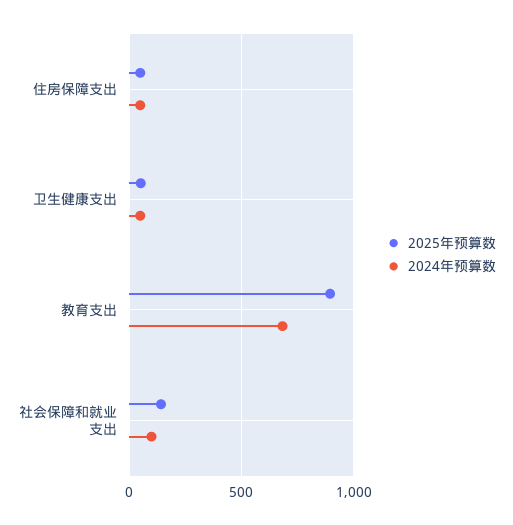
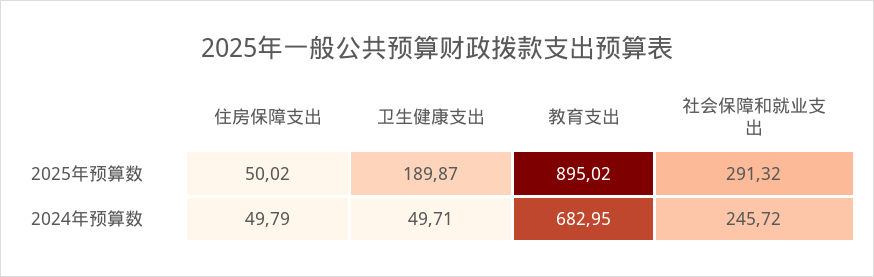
  {
    "2025年预算数": {
      "住房保障支出": 50.02,
-     "卫生健康支出": 50,
+     "卫生健康支出": 189.87,
      "教育支出": 895.02,
-     "社会保障和就业支出": 150
+     "社会保障和就业支出": 291.32
    },
    "2024年预算数": {
      "住房保障支出": 49.79,
      "卫生健康支出": 49.71,
      "教育支出": 682.95,
-     "社会保障和就业支出": 100
+     "社会保障和就业支出": 245.72
    }
  }

